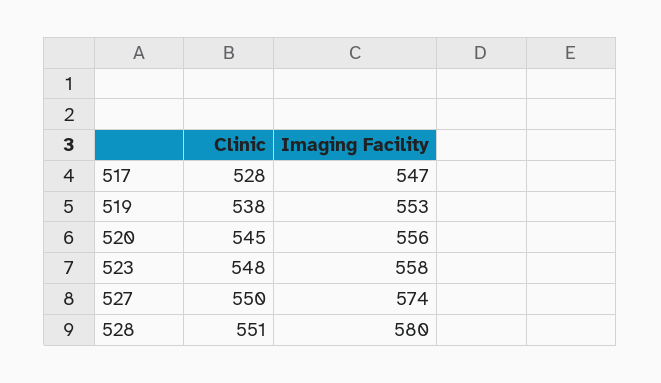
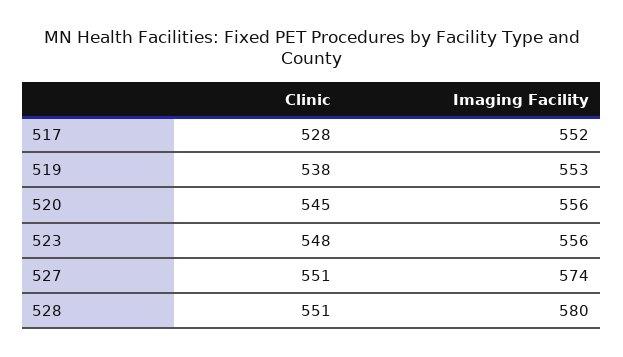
  {
    "Clinic": {
      "517": 528,
      "519": 538,
      "520": 545,
      "523": 548,
-     "527": 550,
+     "527": 551,
      "528": 551
    },
    "Imaging Facility": {
-     "517": 547,
+     "517": 552,
      "519": 553,
      "520": 556,
-     "523": 558,
+     "523": 556,
      "527": 574,
      "528": 580
    }
  }

